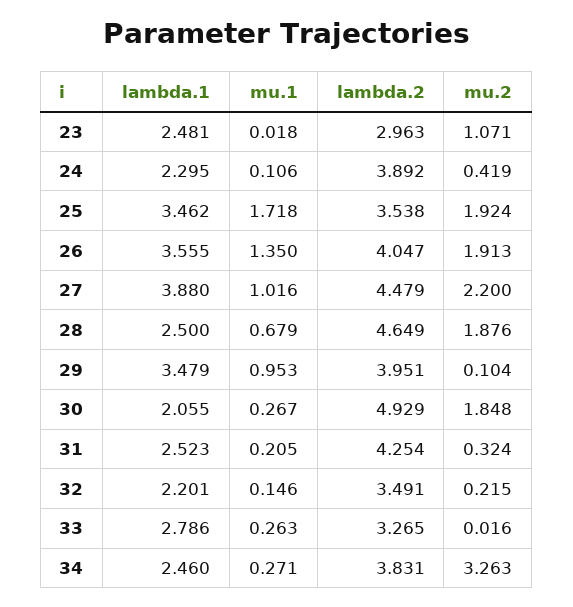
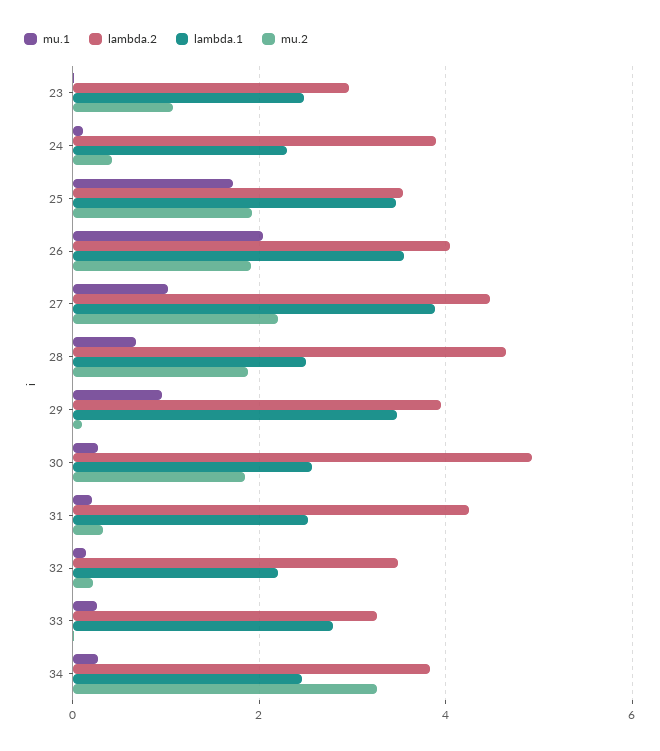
  {
    "lambda.1": {
      "23": 2.481,
      "24": 2.295,
      "25": 3.462,
      "26": 3.555,
      "27": 3.88,
      "28": 2.5,
      "29": 3.479,
-     "30": 2.055,
+     "30": 2.6,
      "31": 2.523,
      "32": 2.201,
      "33": 2.786,
      "34": 2.46
    },
    "mu.1": {
      "23": 0.018,
      "24": 0.106,
      "25": 1.718,
-     "26": 1.35,
+     "26": 2,
      "27": 1.016,
      "28": 0.679,
      "29": 0.953,
      "30": 0.267,
      "31": 0.205,
      "32": 0.146,
      "33": 0.263,
      "34": 0.271
    },
    "lambda.2": {
      "23": 2.963,
      "24": 3.892,
      "25": 3.538,
      "26": 4.047,
      "27": 4.479,
      "28": 4.649,
      "29": 3.951,
      "30": 4.929,
      "31": 4.254,
      "32": 3.491,
      "33": 3.265,
      "34": 3.831
    },
    "mu.2": {
      "23": 1.071,
      "24": 0.419,
      "25": 1.924,
      "26": 1.913,
      "27": 2.2,
      "28": 1.876,
      "29": 0.104,
      "30": 1.848,
      "31": 0.324,
      "32": 0.215,
      "33": 0.016,
      "34": 3.263
    }
  }

